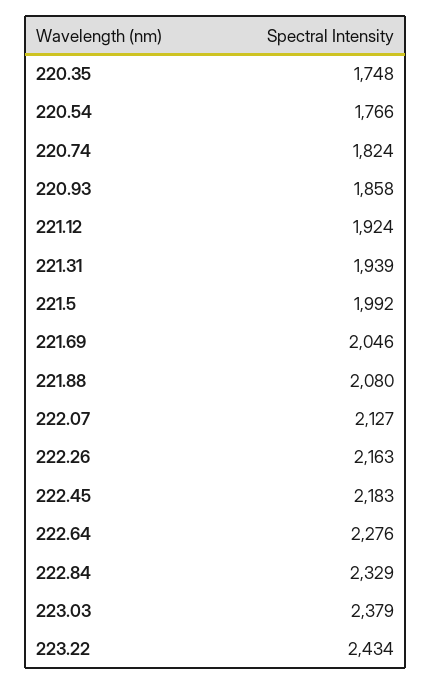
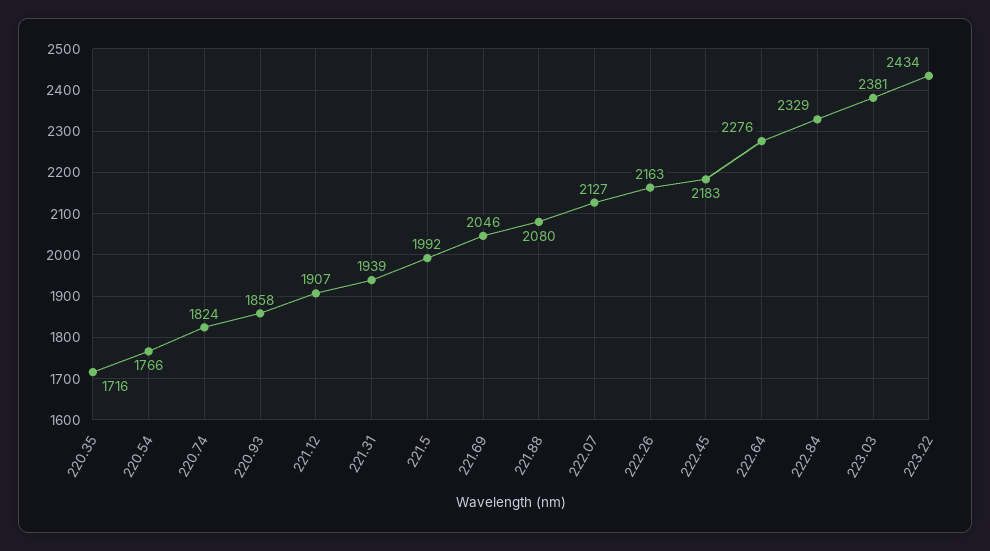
  {
-   "220.35": 1748,
+   "220.35": 1716,
    "220.54": 1766,
    "220.74": 1824,
    "220.93": 1858,
-   "221.12": 1924,
+   "221.12": 1907,
    "221.31": 1939,
    "221.5": 1992,
    "221.69": 2046,
    "221.88": 2080,
    "222.07": 2127,
    "222.26": 2163,
    "222.45": 2183,
    "222.64": 2276,
    "222.84": 2329,
-   "223.03": 2379,
+   "223.03": 2381,
    "223.22": 2434
  }

